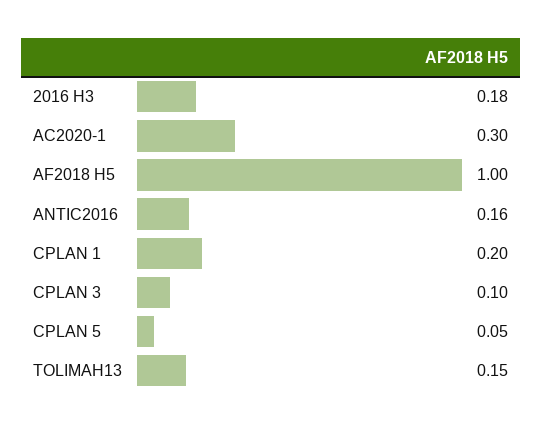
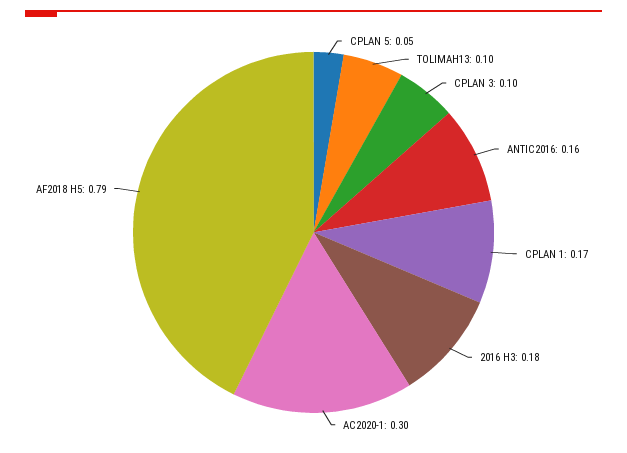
  {
    "2016 H3": 0.18,
    "AC2020-1": 0.3,
-   "AF2018 H5": 1,
+   "AF2018 H5": 0.79,
    "ANTIC2016": 0.16,
-   "CPLAN 1": 0.2,
+   "CPLAN 1": 0.17,
    "CPLAN 3": 0.1,
    "CPLAN 5": 0.05,
-   "TOLIMAH13": 0.15
+   "TOLIMAH13": 0.1
  }

